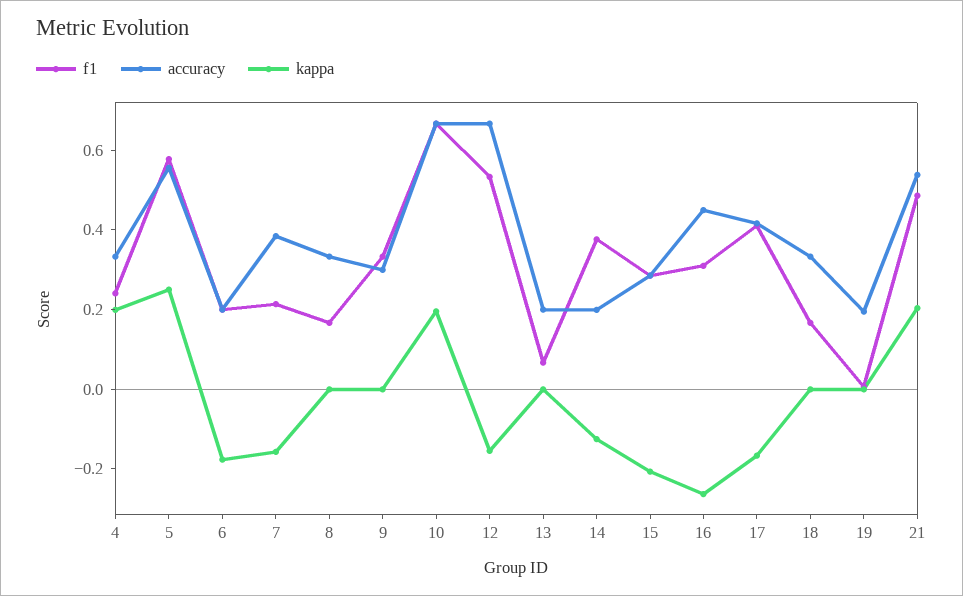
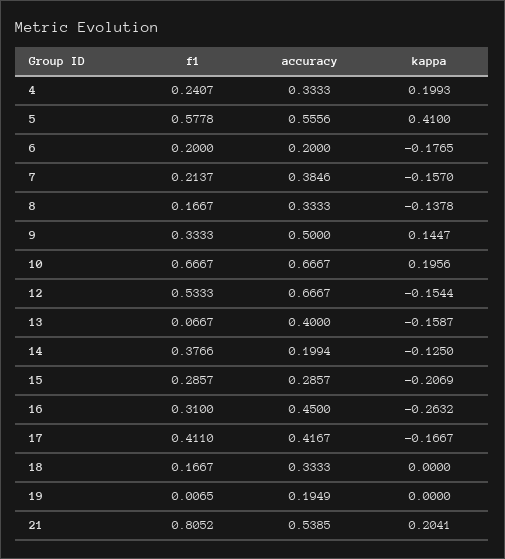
  {
    "f1": {
      "4": 0.2407,
      "5": 0.5778,
      "6": 0.2,
      "7": 0.2137,
      "8": 0.1667,
      "9": 0.3333,
      "10": 0.6667,
      "12": 0.5333,
      "13": 0.0667,
      "14": 0.3766,
      "15": 0.2857,
      "16": 0.31,
      "17": 0.411,
      "18": 0.1667,
      "19": 0.0065,
-     "21": 0.5
+     "21": 0.8052
    },
    "accuracy": {
      "4": 0.3333,
      "5": 0.5556,
      "6": 0.2,
      "7": 0.3846,
      "8": 0.3333,
-     "9": 0.3,
+     "9": 0.5,
      "10": 0.6667,
      "12": 0.6667,
-     "13": 0.2,
+     "13": 0.4,
      "14": 0.1994,
      "15": 0.2857,
      "16": 0.45,
      "17": 0.4167,
      "18": 0.3333,
      "19": 0.1949,
      "21": 0.5385
    },
    "kappa": {
      "4": 0.1993,
-     "5": 0.25,
+     "5": 0.41,
      "6": -0.1765,
      "7": -0.157,
-     "8": 0,
+     "8": -0.1378,
-     "9": 0,
+     "9": 0.1447,
      "10": 0.1956,
      "12": -0.1544,
-     "13": 0,
+     "13": -0.1587,
      "14": -0.125,
      "15": -0.2069,
      "16": -0.2632,
      "17": -0.1667,
      "18": 0,
      "19": 0,
      "21": 0.2041
    }
  }

